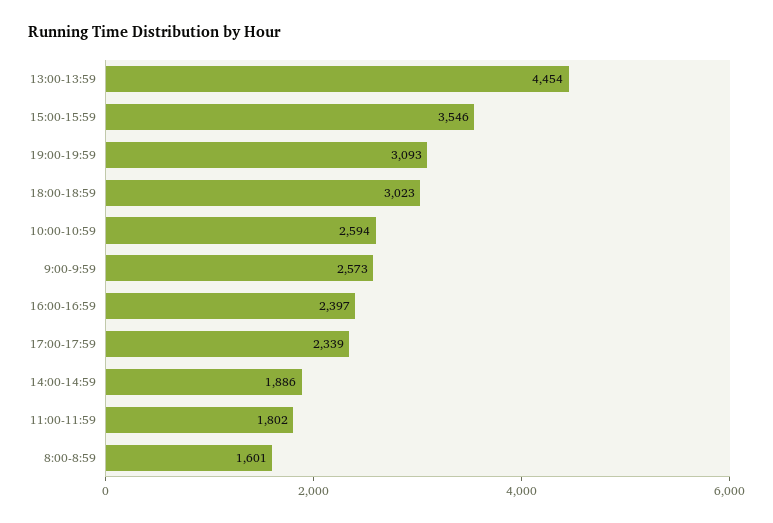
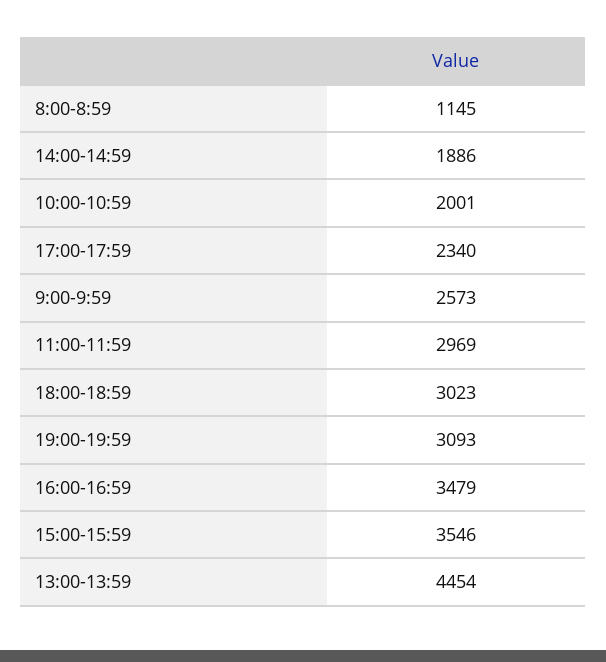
  {
    "13:00-13:59": 4454,
    "15:00-15:59": 3546,
    "19:00-19:59": 3093,
    "18:00-18:59": 3023,
-   "10:00-10:59": 2594,
+   "10:00-10:59": 2001,
    "9:00-9:59": 2573,
-   "16:00-16:59": 2397,
+   "16:00-16:59": 3479,
-   "17:00-17:59": 2339,
+   "17:00-17:59": 2340,
    "14:00-14:59": 1886,
-   "11:00-11:59": 1802,
+   "11:00-11:59": 2969,
-   "8:00-8:59": 1601
+   "8:00-8:59": 1145
  }

